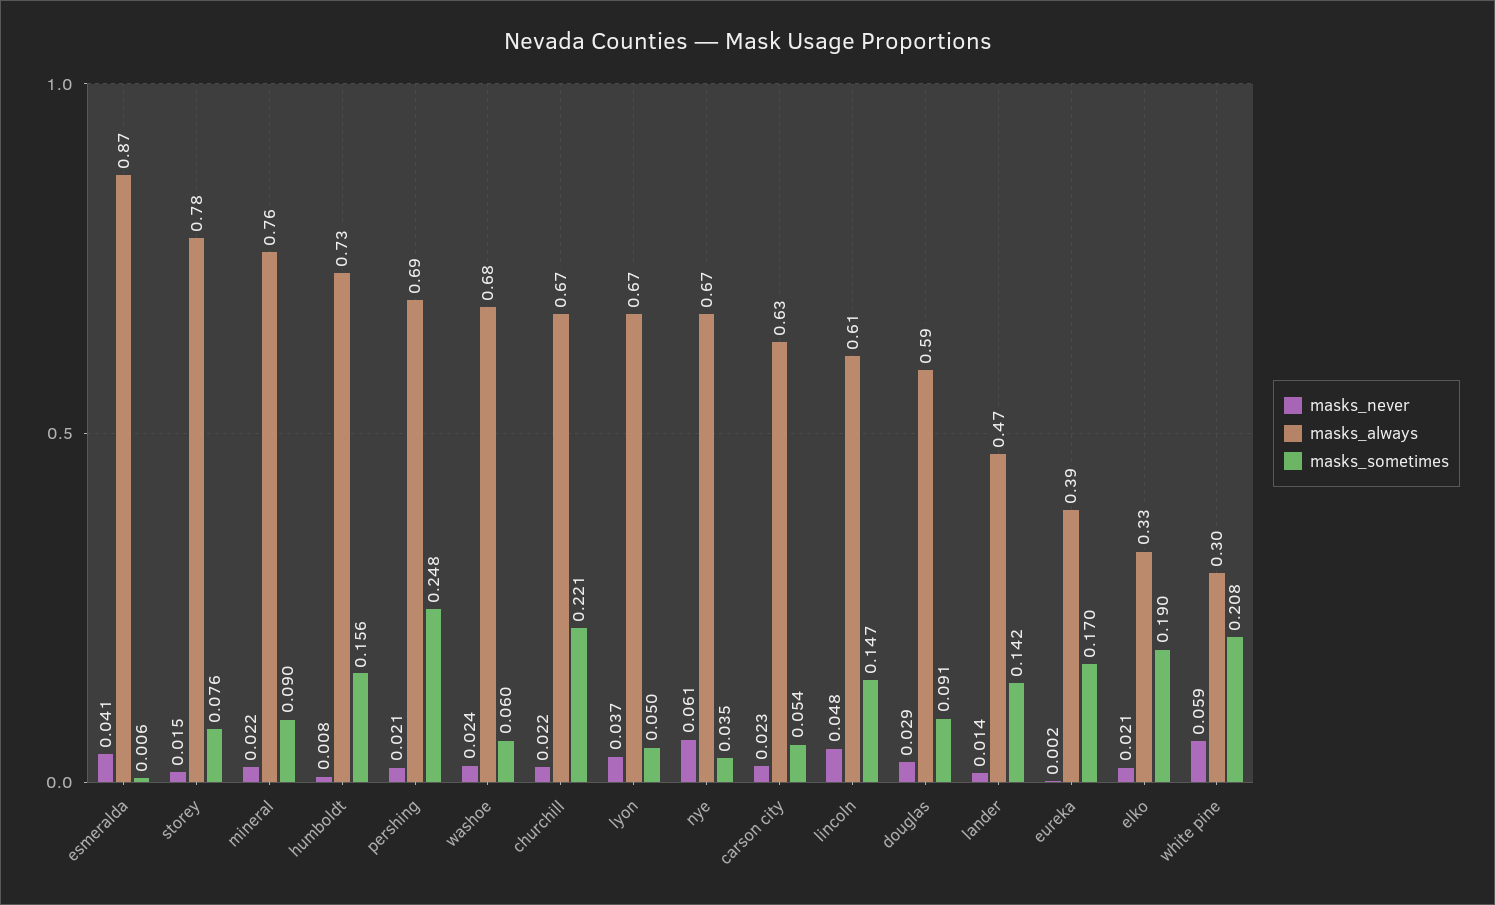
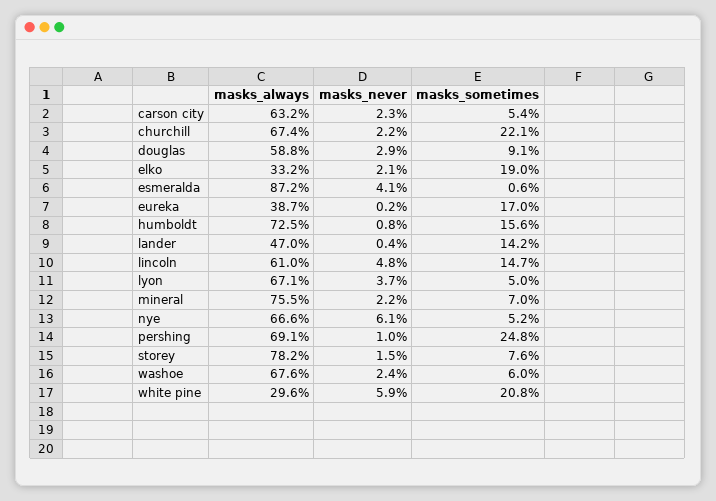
  {
    "masks_never": {
      "esmeralda": 0.041,
      "storey": 0.015,
      "mineral": 0.022,
      "humboldt": 0.008,
-     "pershing": 0.021,
+     "pershing": 0.01,
      "washoe": 0.024,
      "churchill": 0.022,
      "lyon": 0.037,
      "nye": 0.061,
      "carson city": 0.023,
      "lincoln": 0.048,
      "douglas": 0.029,
-     "lander": 0.014,
+     "lander": 0.004,
      "eureka": 0.002,
      "elko": 0.021,
      "white pine": 0.059
    },
    "masks_always": {
      "esmeralda": 0.872,
      "storey": 0.782,
      "mineral": 0.755,
      "humboldt": 0.725,
      "pershing": 0.691,
      "washoe": 0.676,
      "churchill": 0.674,
      "lyon": 0.671,
      "nye": 0.666,
      "carson city": 0.632,
      "lincoln": 0.61,
      "douglas": 0.588,
      "lander": 0.47,
      "eureka": 0.387,
      "elko": 0.332,
      "white pine": 0.296
    },
    "masks_sometimes": {
      "esmeralda": 0.006,
      "storey": 0.076,
-     "mineral": 0.09,
+     "mineral": 0.07,
      "humboldt": 0.156,
      "pershing": 0.248,
      "washoe": 0.06,
      "churchill": 0.221,
      "lyon": 0.05,
-     "nye": 0.035,
+     "nye": 0.052,
      "carson city": 0.054,
      "lincoln": 0.147,
      "douglas": 0.091,
      "lander": 0.142,
      "eureka": 0.17,
      "elko": 0.19,
      "white pine": 0.208
    }
  }

